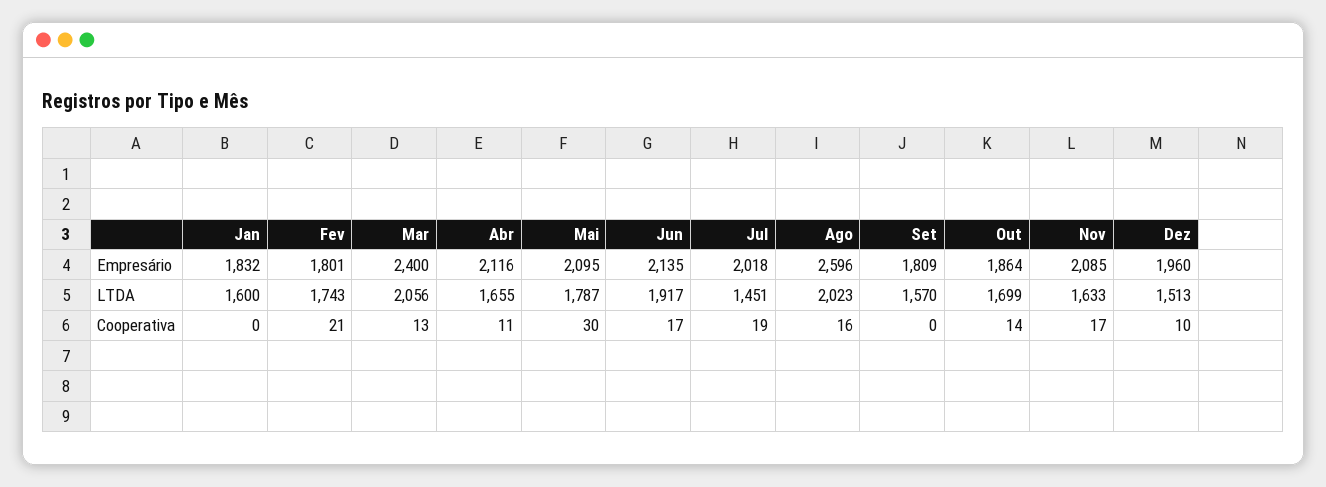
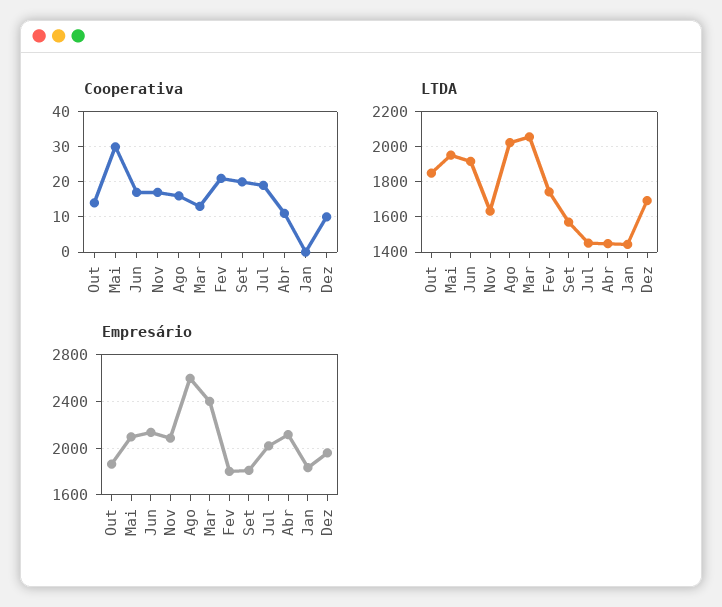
  {
    "Empresário": {
      "Jan": 1832,
      "Fev": 1801,
      "Mar": 2400,
      "Abr": 2116,
      "Mai": 2095,
      "Jun": 2135,
      "Jul": 2018,
      "Ago": 2596,
      "Set": 1809,
      "Out": 1864,
      "Nov": 2085,
      "Dez": 1960
    },
    "LTDA": {
-     "Jan": 1600,
+     "Jan": 1450,
      "Fev": 1743,
      "Mar": 2056,
-     "Abr": 1655,
+     "Abr": 1450,
-     "Mai": 1787,
+     "Mai": 1950,
      "Jun": 1917,
      "Jul": 1451,
      "Ago": 2023,
      "Set": 1570,
-     "Out": 1699,
+     "Out": 1850,
      "Nov": 1633,
-     "Dez": 1513
+     "Dez": 1700
    },
    "Cooperativa": {
      "Jan": 0,
      "Fev": 21,
      "Mar": 13,
      "Abr": 11,
      "Mai": 30,
      "Jun": 17,
      "Jul": 19,
      "Ago": 16,
-     "Set": 0,
+     "Set": 20,
      "Out": 14,
      "Nov": 17,
      "Dez": 10
    }
  }

